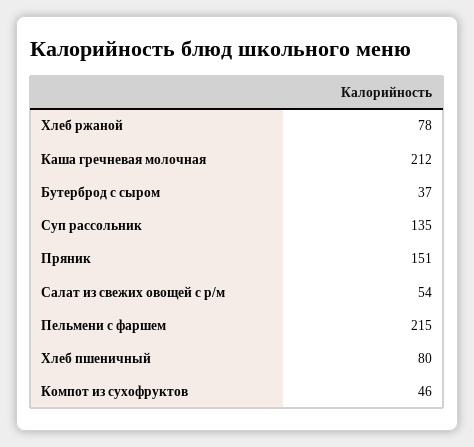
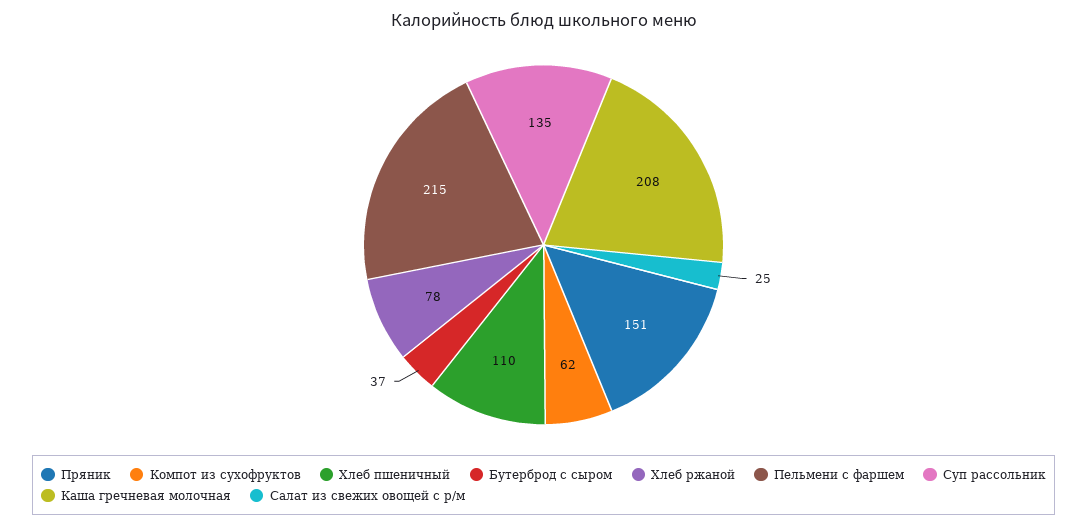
  {
    "Хлеб ржаной": 78,
-   "Каша гречневая молочная": 212,
+   "Каша гречневая молочная": 208,
    "Бутерброд с сыром": 37,
    "Суп рассольник": 135,
    "Пряник": 151,
-   "Салат из свежих овощей с р/м": 54,
+   "Салат из свежих овощей с р/м": 25,
    "Пельмени с фаршем": 215,
-   "Хлеб пшеничный": 80,
+   "Хлеб пшеничный": 110,
-   "Компот из сухофруктов": 46
+   "Компот из сухофруктов": 62
  }

